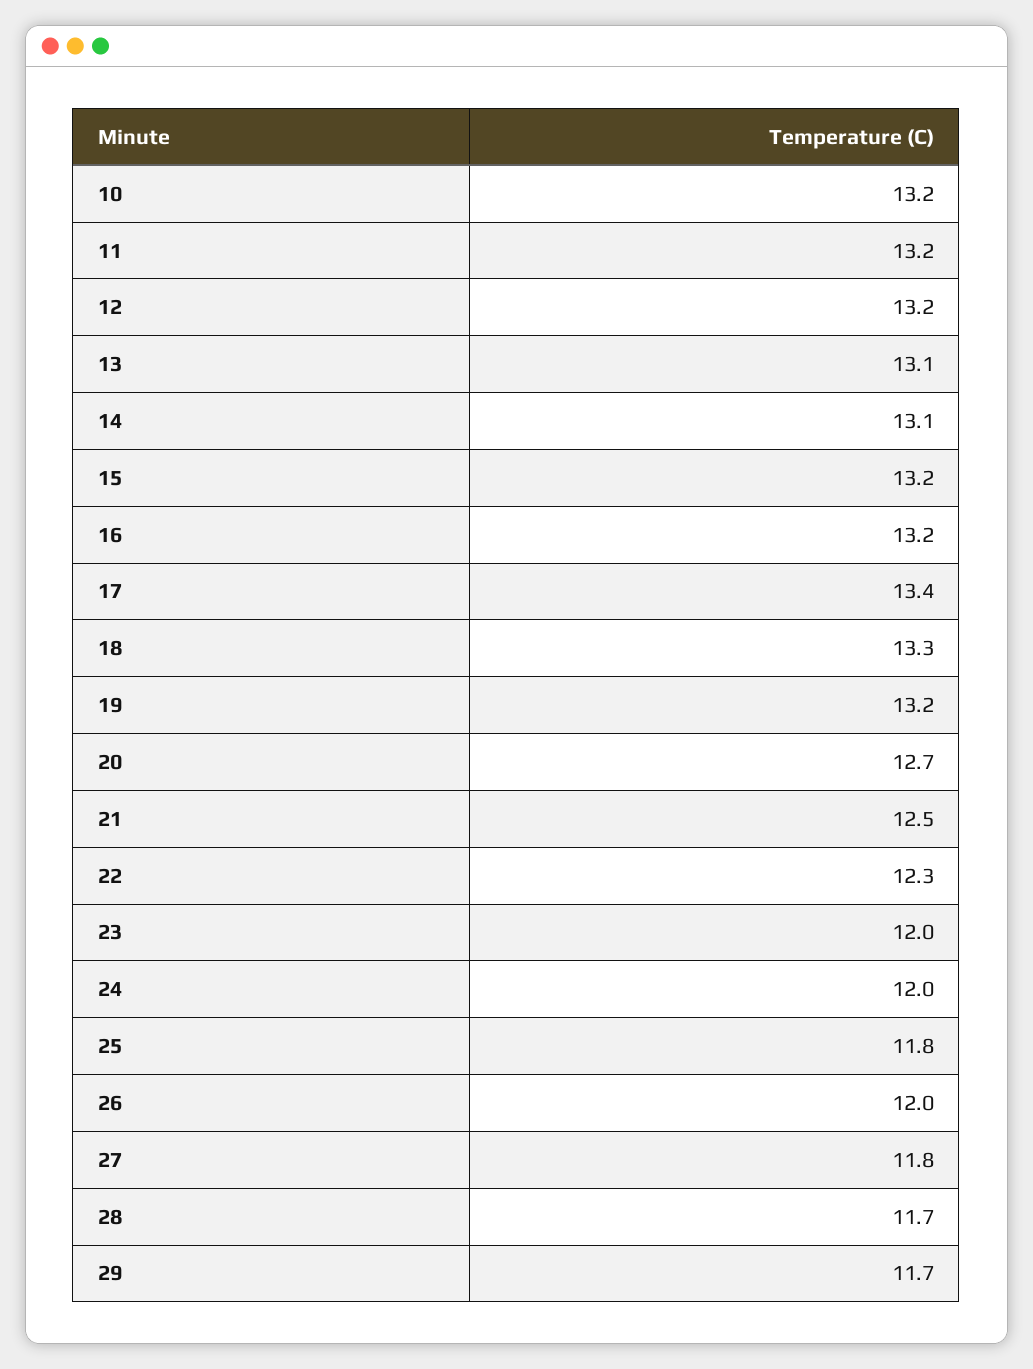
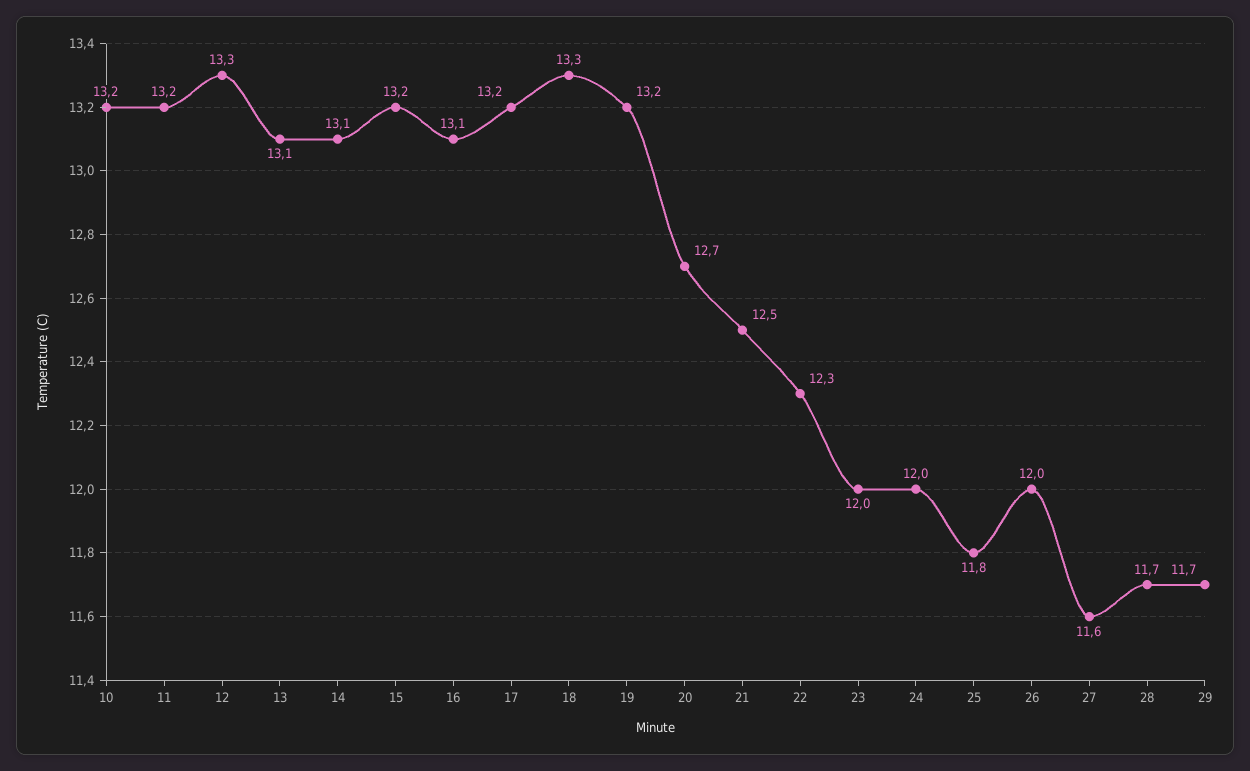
  {
    "10": 13.2,
    "11": 13.2,
-   "12": 13.2,
+   "12": 13.3,
    "13": 13.1,
    "14": 13.1,
    "15": 13.2,
-   "16": 13.2,
+   "16": 13.1,
-   "17": 13.4,
+   "17": 13.2,
    "18": 13.3,
    "19": 13.2,
    "20": 12.7,
    "21": 12.5,
    "22": 12.3,
    "23": 12,
    "24": 12,
    "25": 11.8,
    "26": 12,
-   "27": 11.8,
+   "27": 11.6,
    "28": 11.7,
    "29": 11.7
  }

